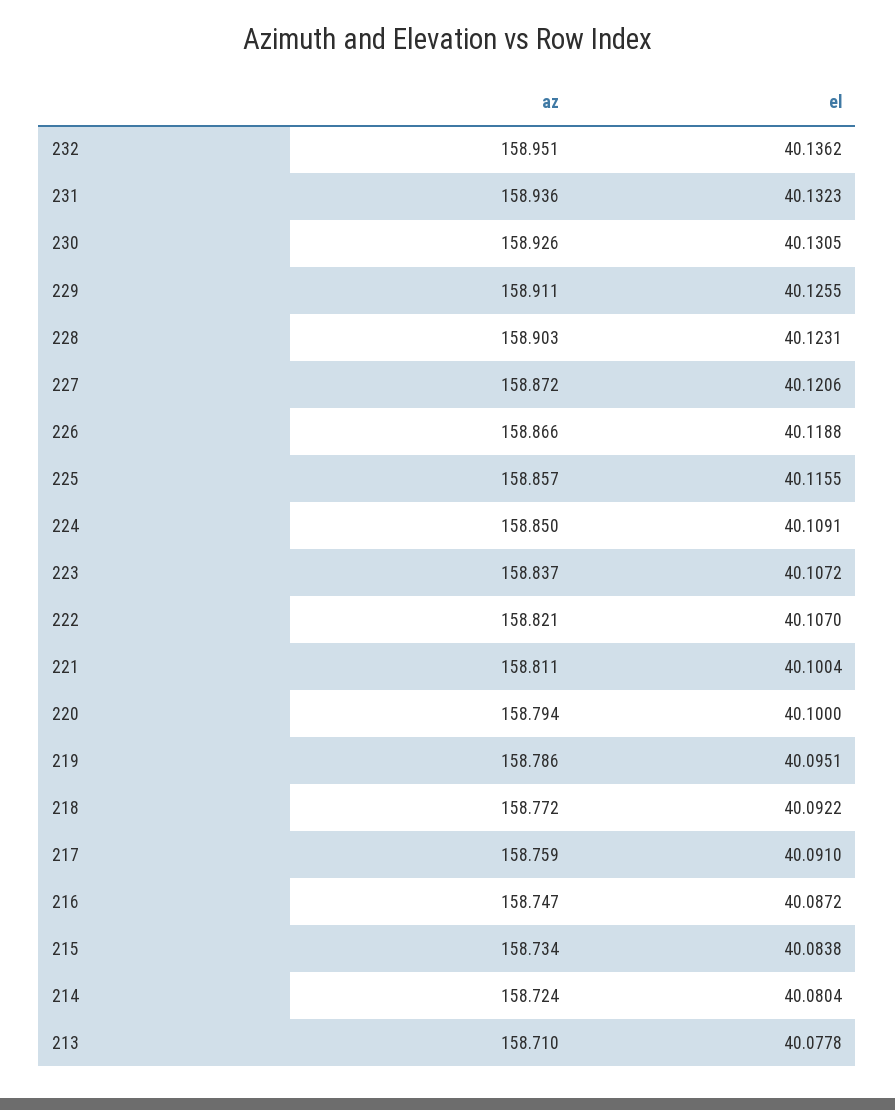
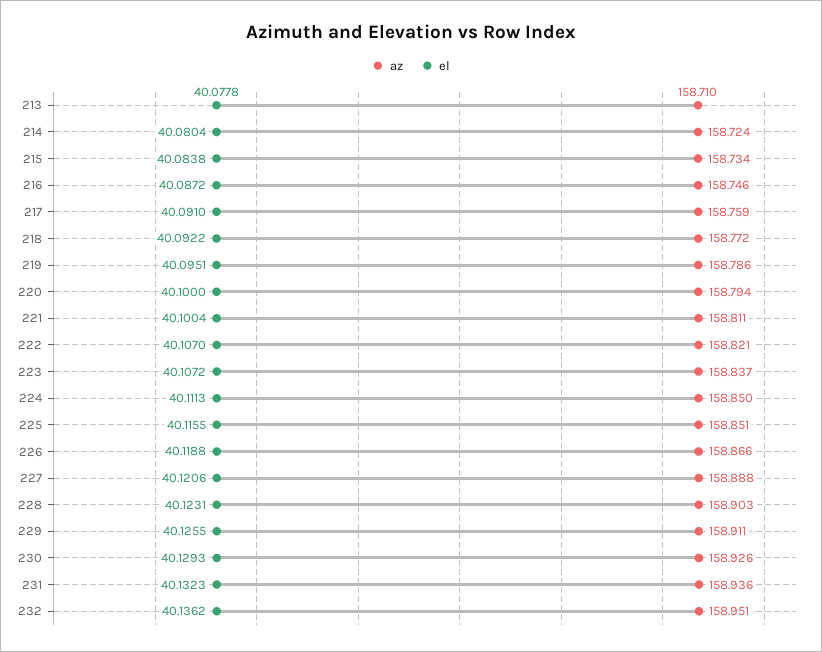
  {
    "az": {
      "232": 158.951,
      "231": 158.936,
      "230": 158.926,
      "229": 158.911,
      "228": 158.903,
-     "227": 158.872,
+     "227": 158.888,
      "226": 158.866,
-     "225": 158.857,
+     "225": 158.851,
      "224": 158.85,
      "223": 158.837,
      "222": 158.821,
      "221": 158.811,
      "220": 158.794,
      "219": 158.786,
      "218": 158.772,
      "217": 158.759,
-     "216": 158.747,
+     "216": 158.746,
      "215": 158.734,
      "214": 158.724,
      "213": 158.71
    },
    "el": {
      "232": 40.1362,
      "231": 40.1323,
-     "230": 40.1305,
+     "230": 40.1293,
      "229": 40.1255,
      "228": 40.1231,
      "227": 40.1206,
      "226": 40.1188,
      "225": 40.1155,
-     "224": 40.1091,
+     "224": 40.1113,
      "223": 40.1072,
      "222": 40.107,
      "221": 40.1004,
      "220": 40.1,
      "219": 40.0951,
      "218": 40.0922,
      "217": 40.091,
      "216": 40.0872,
      "215": 40.0838,
      "214": 40.0804,
      "213": 40.0778
    }
  }

